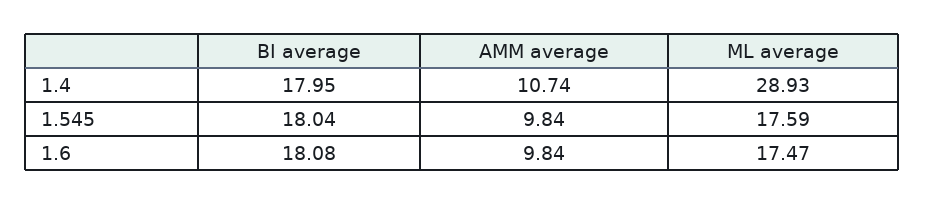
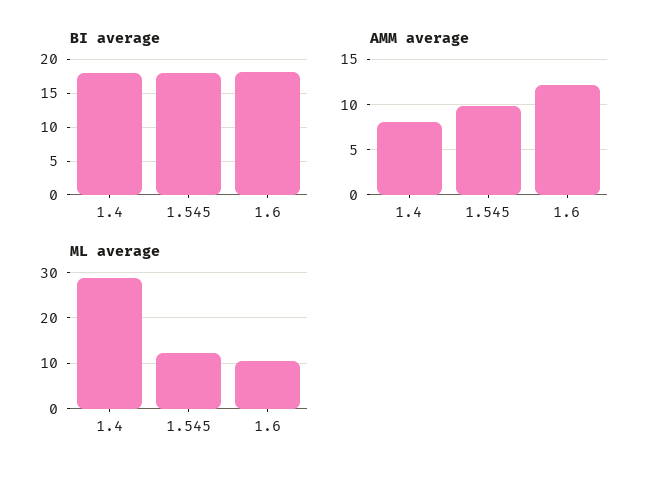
  {
    "BI average": {
      "1.4": 17.95,
      "1.545": 18.04,
      "1.6": 18.08
    },
    "AMM average": {
-     "1.4": 10.74,
+     "1.4": 8,
      "1.545": 9.84,
-     "1.6": 9.84
+     "1.6": 12
    },
    "ML average": {
      "1.4": 28.93,
-     "1.545": 17.59,
+     "1.545": 12,
-     "1.6": 17.47
+     "1.6": 10
    }
  }

